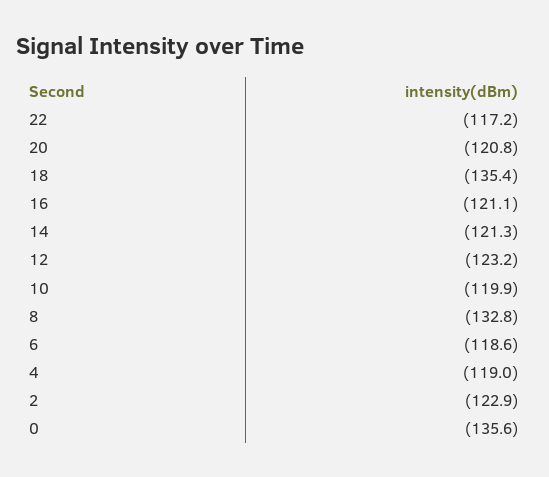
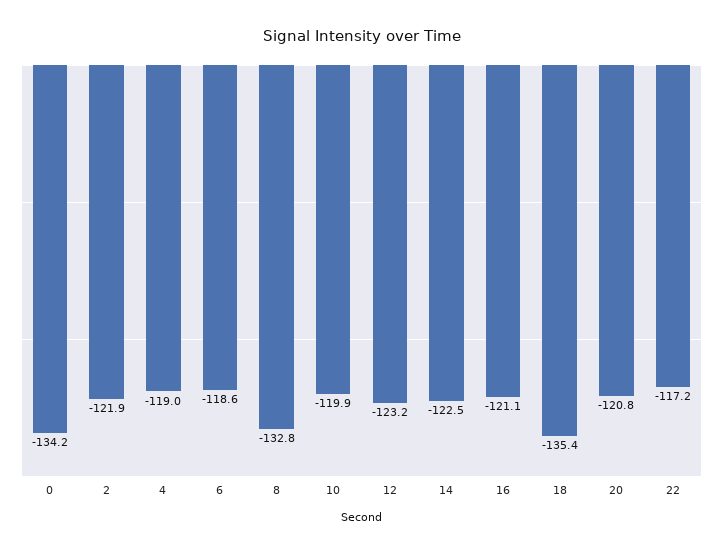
  {
    "22": -117.2,
    "20": -120.8,
    "18": -135.4,
    "16": -121.1,
-   "14": -121.3,
+   "14": -122.5,
    "12": -123.2,
    "10": -119.9,
    "8": -132.8,
    "6": -118.6,
    "4": -119,
-   "2": -122.9,
+   "2": -121.9,
-   "0": -135.6
+   "0": -134.2
  }

